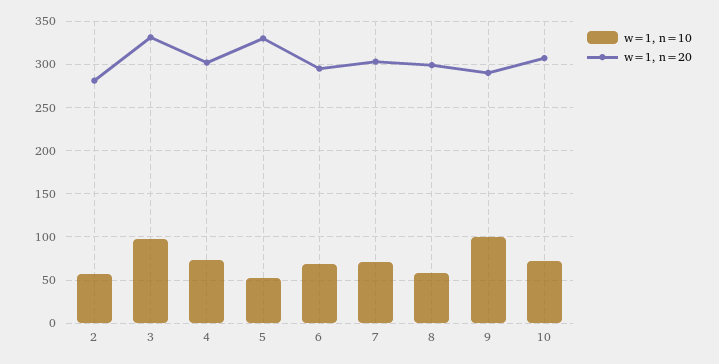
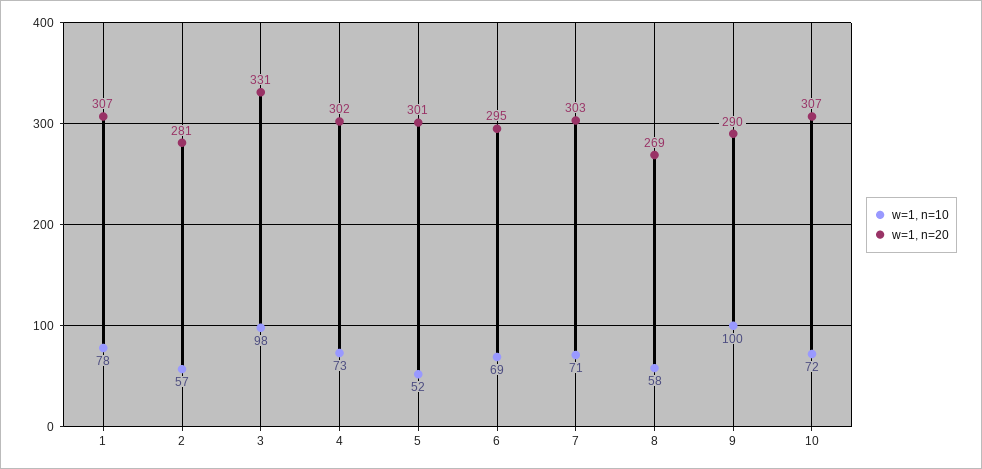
  {
    "w=1, n=10": {
      "2": 57,
      "3": 98,
      "4": 73,
      "5": 52,
      "6": 69,
      "7": 71,
      "8": 58,
      "9": 100,
-     "10": 72
+     "10": 72,
+     "1": 78
    },
    "w=1, n=20": {
      "2": 281,
      "3": 331,
      "4": 302,
-     "5": 330,
+     "5": 301,
      "6": 295,
      "7": 303,
-     "8": 300,
+     "8": 269,
      "9": 290,
-     "10": 307
+     "10": 307,
+     "1": 307
    }
  }

